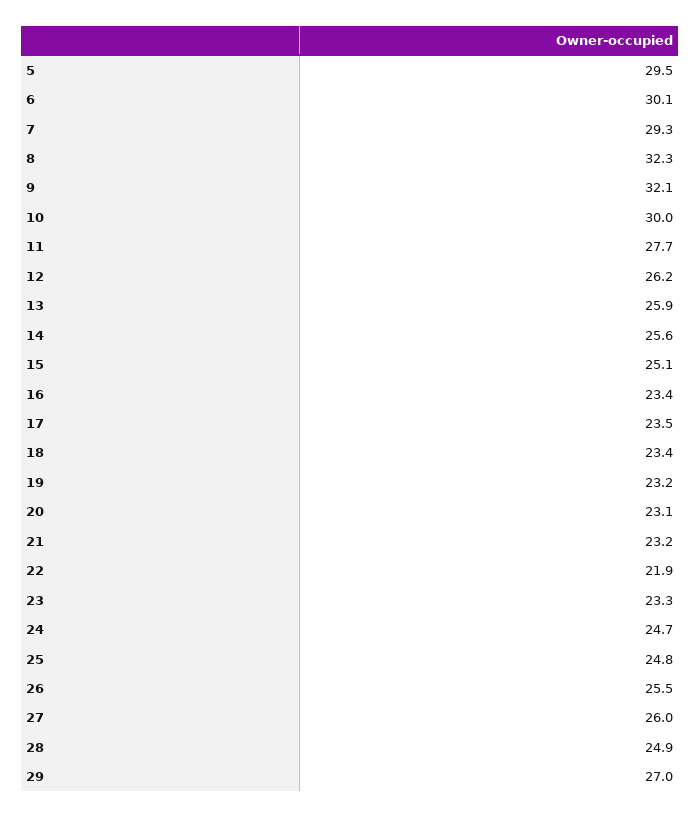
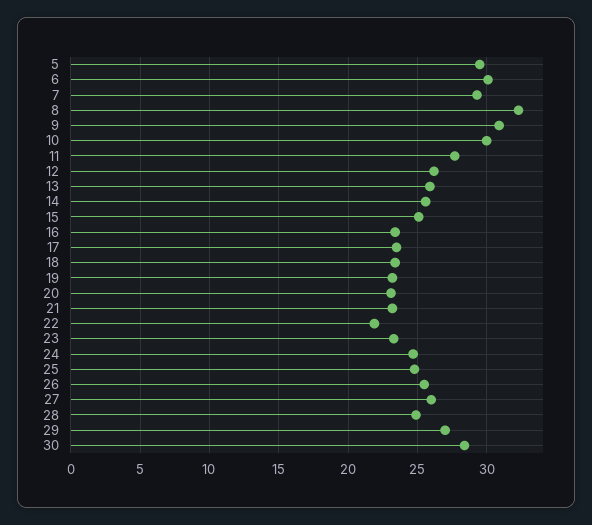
  {
    "5": 29.5,
    "6": 30.1,
    "7": 29.3,
    "8": 32.3,
-   "9": 32.1,
+   "9": 31,
    "10": 30,
    "11": 27.7,
    "12": 26.2,
    "13": 25.9,
    "14": 25.6,
    "15": 25.1,
    "16": 23.4,
    "17": 23.5,
    "18": 23.4,
    "19": 23.2,
    "20": 23.1,
    "21": 23.2,
    "22": 21.9,
    "23": 23.3,
    "24": 24.7,
    "25": 24.8,
    "26": 25.5,
    "27": 26,
    "28": 24.9,
-   "29": 27
+   "29": 27,
+   "30": 28.5
  }

